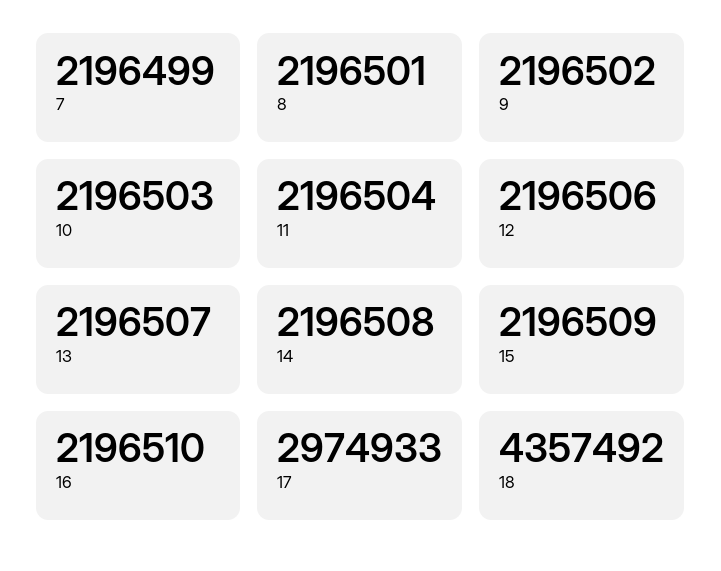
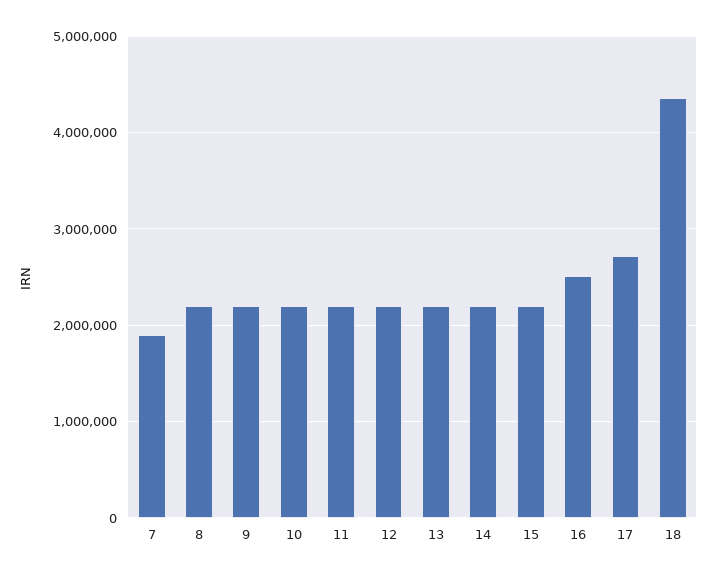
  {
-   "7": 2196499,
+   "7": 1900000,
    "8": 2196501,
    "9": 2196502,
    "10": 2196503,
    "11": 2196504,
    "12": 2196506,
    "13": 2196507,
    "14": 2196508,
    "15": 2196509,
-   "16": 2196510,
+   "16": 2500000,
-   "17": 2974933,
+   "17": 2700000,
    "18": 4357492
  }

